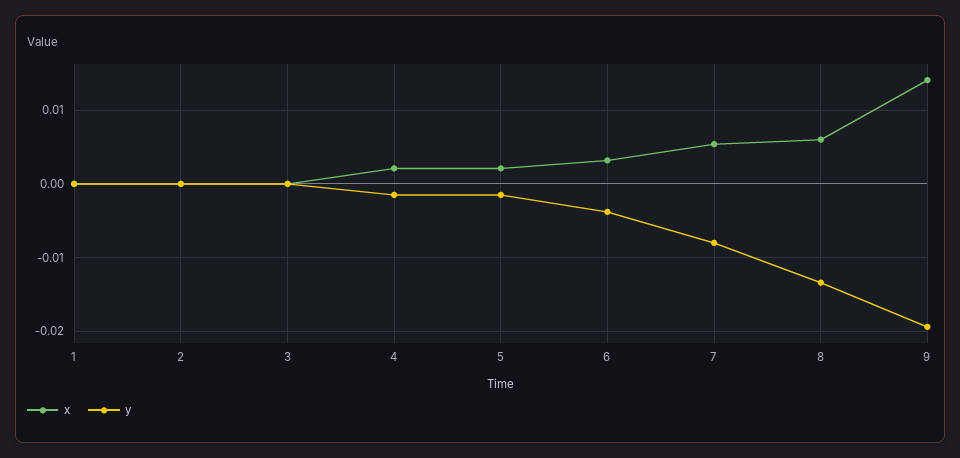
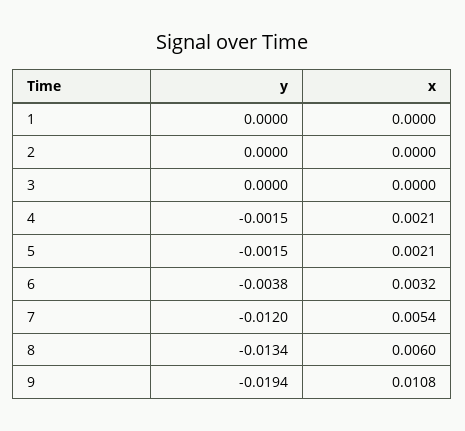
  {
    "x": {
      "1": 0,
      "2": 0,
      "3": 0,
      "4": 0.0021,
      "5": 0.0021,
      "6": 0.0032,
      "7": 0.0054,
      "8": 0.006,
-     "9": 0.014
+     "9": 0.0108
    },
    "y": {
      "1": 0,
      "2": 0,
      "3": 0,
      "4": -0.0015,
      "5": -0.0015,
      "6": -0.0038,
-     "7": -0.008,
+     "7": -0.012,
      "8": -0.0134,
      "9": -0.0194
    }
  }

